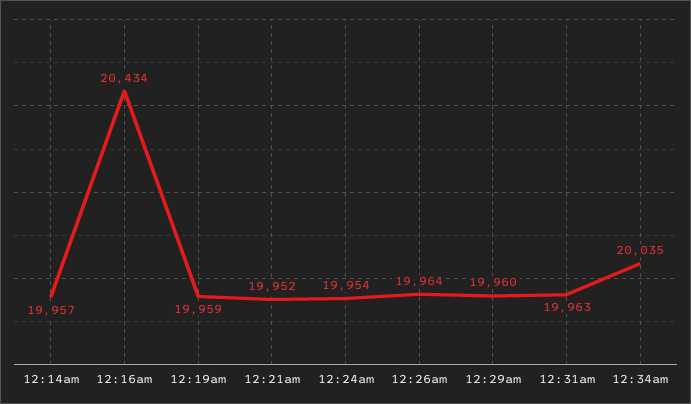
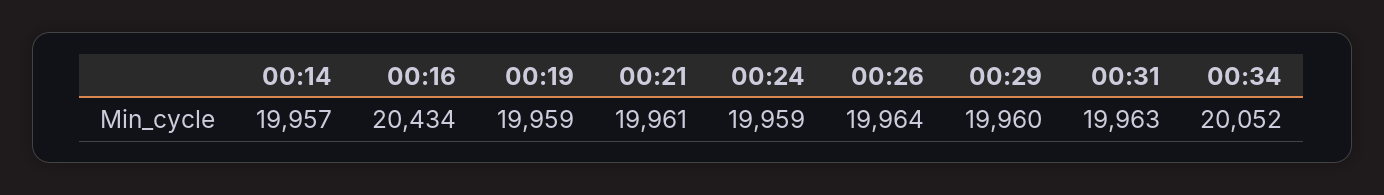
  {
    "12:14am": 19957,
    "12:16am": 20434,
    "12:19am": 19959,
-   "12:21am": 19952,
+   "12:21am": 19961,
-   "12:24am": 19954,
+   "12:24am": 19959,
    "12:26am": 19964,
    "12:29am": 19960,
    "12:31am": 19963,
-   "12:34am": 20035
+   "12:34am": 20052
  }

